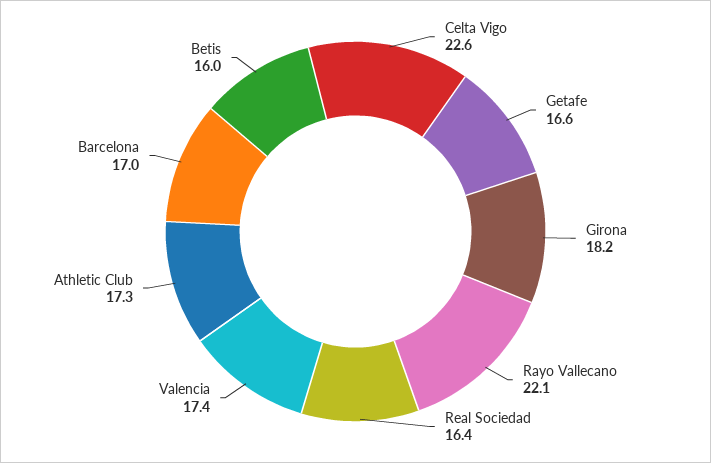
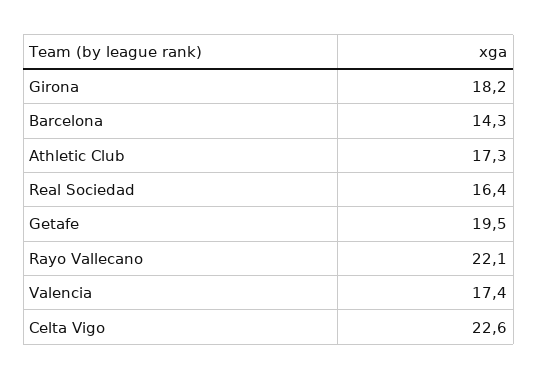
  {
    "Celta Vigo": 22.6,
-   "Getafe": 16.6,
+   "Getafe": 19.5,
    "Girona": 18.2,
    "Rayo Vallecano": 22.1,
    "Real Sociedad": 16.4,
    "Valencia": 17.4,
    "Athletic Club": 17.3,
-   "Barcelona": 17,
+   "Barcelona": 14.3
-   "Betis": 16
  }

